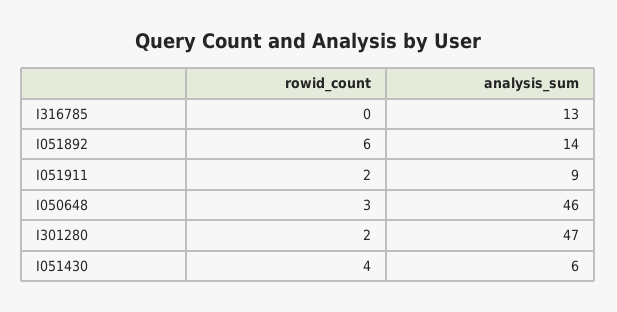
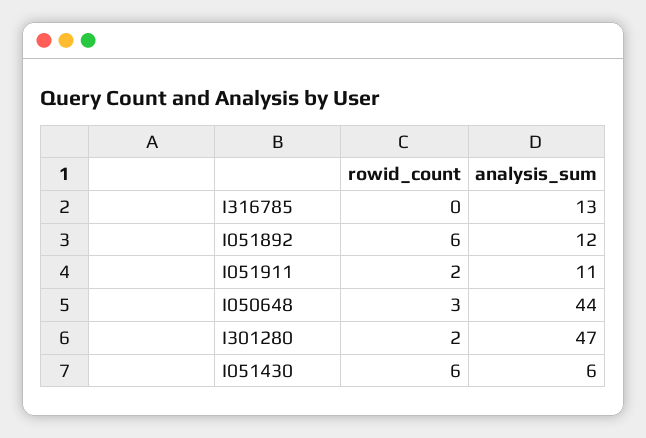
  {
    "rowid_count": {
      "I316785": 0,
      "I051892": 6,
      "I051911": 2,
      "I050648": 3,
      "I301280": 2,
-     "I051430": 4
+     "I051430": 6
    },
    "analysis_sum": {
      "I316785": 13,
-     "I051892": 14,
+     "I051892": 12,
-     "I051911": 9,
+     "I051911": 11,
-     "I050648": 46,
+     "I050648": 44,
      "I301280": 47,
      "I051430": 6
    }
  }

